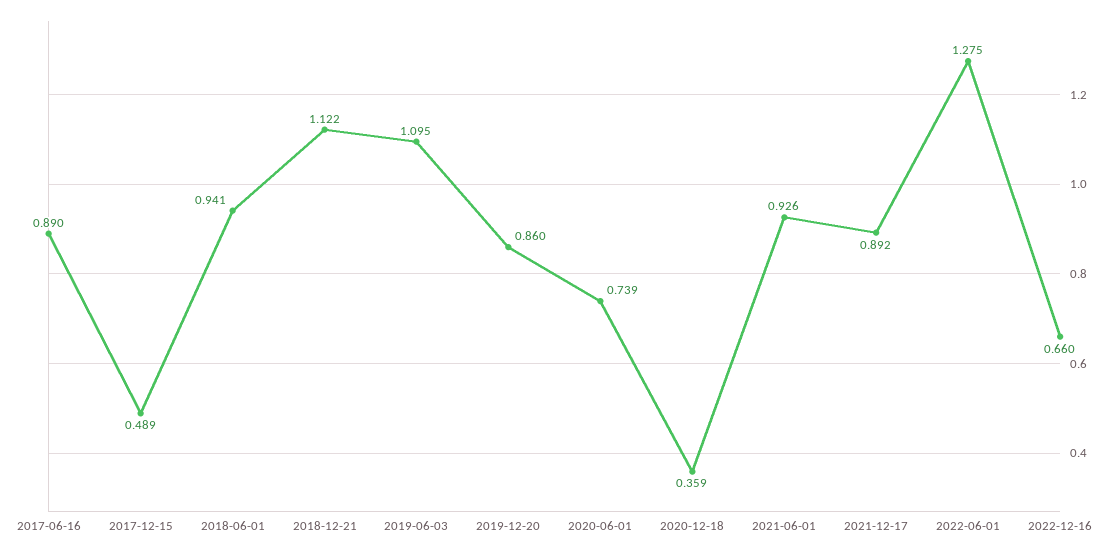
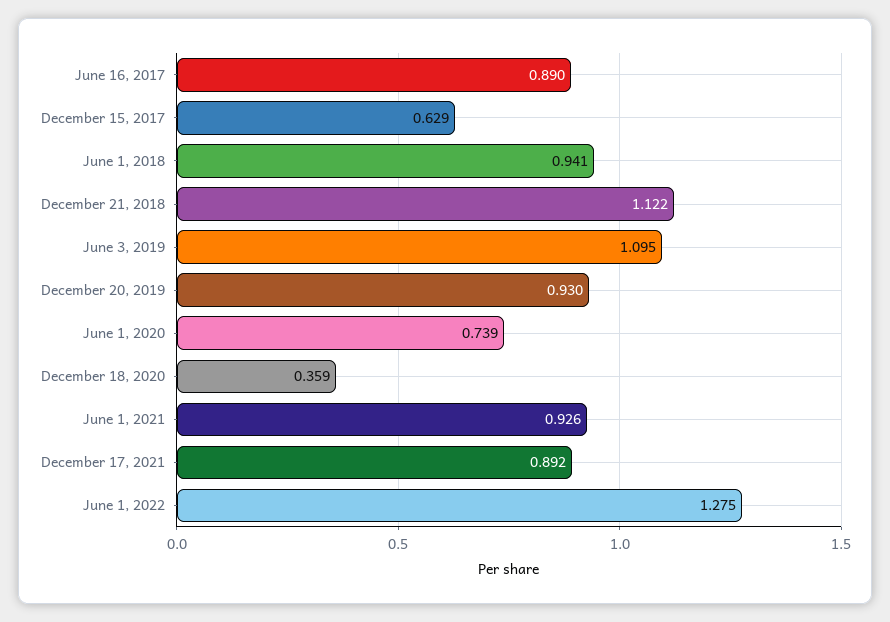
  {
    "2017-06-16": 0.89,
-   "2017-12-15": 0.489,
+   "2017-12-15": 0.629,
    "2018-06-01": 0.941,
    "2018-12-21": 1.122,
    "2019-06-03": 1.095,
-   "2019-12-20": 0.86,
+   "2019-12-20": 0.93,
    "2020-06-01": 0.739,
    "2020-12-18": 0.359,
    "2021-06-01": 0.926,
    "2021-12-17": 0.892,
-   "2022-06-01": 1.275,
+   "2022-06-01": 1.275
-   "2022-12-16": 0.66
  }

